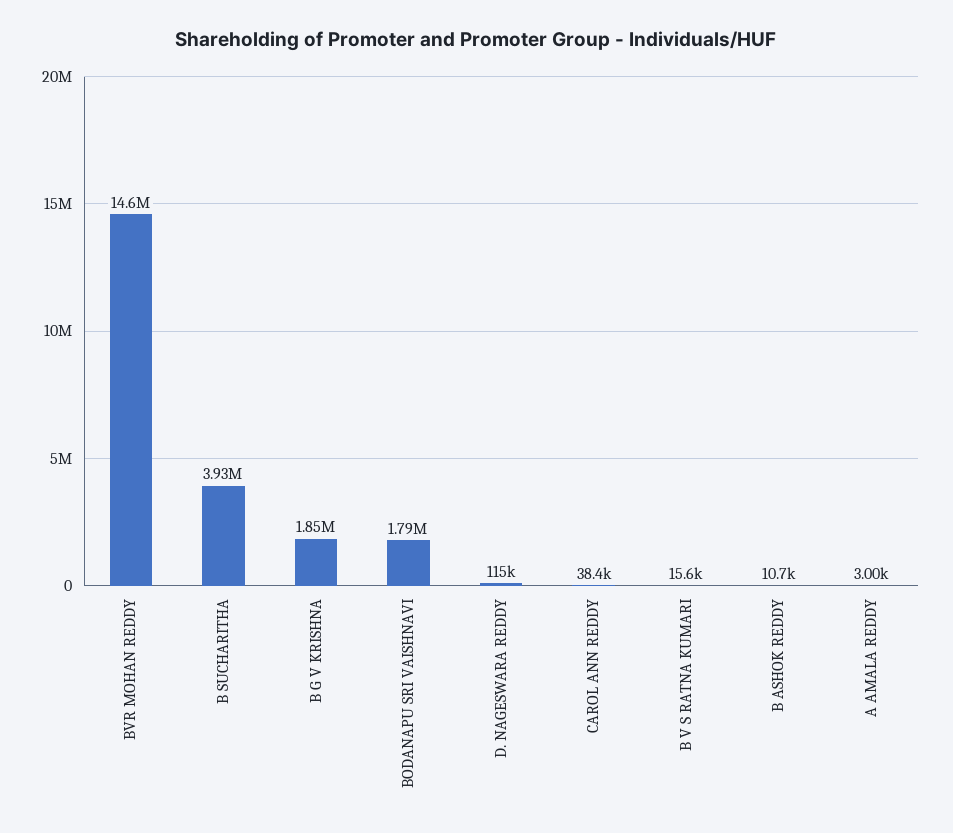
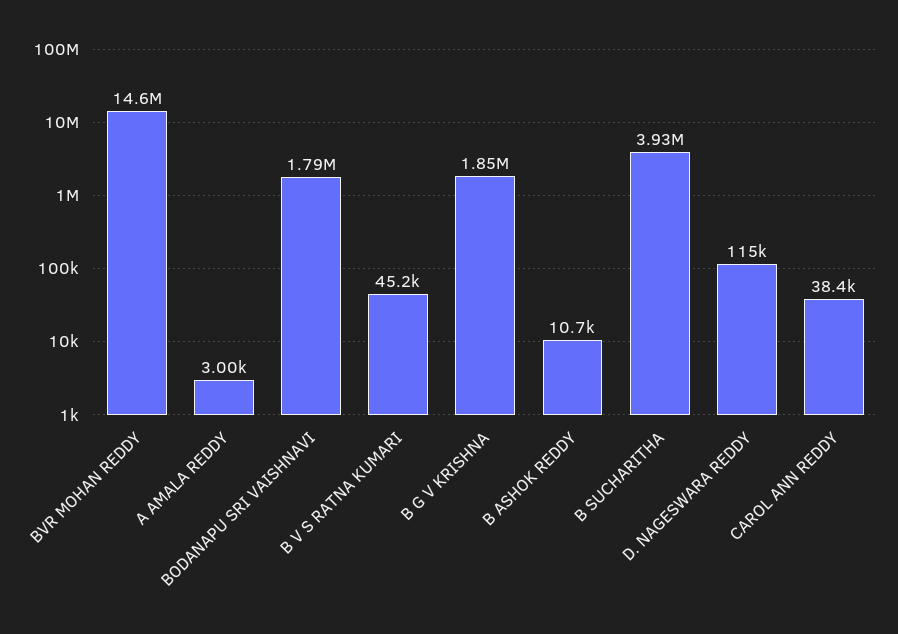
  {
    "BVR MOHAN REDDY": 14600000,
    "B SUCHARITHA": 3930000,
    "B G V KRISHNA": 1850000,
    "BODANAPU SRI VAISHNAVI": 1790000,
    "D. NAGESWARA REDDY": 115000,
    "CAROL ANN REDDY": 38400,
-   "B V S RATNA KUMARI": 15600,
+   "B V S RATNA KUMARI": 45200,
    "B ASHOK REDDY": 10700,
    "A AMALA REDDY": 3000
  }

